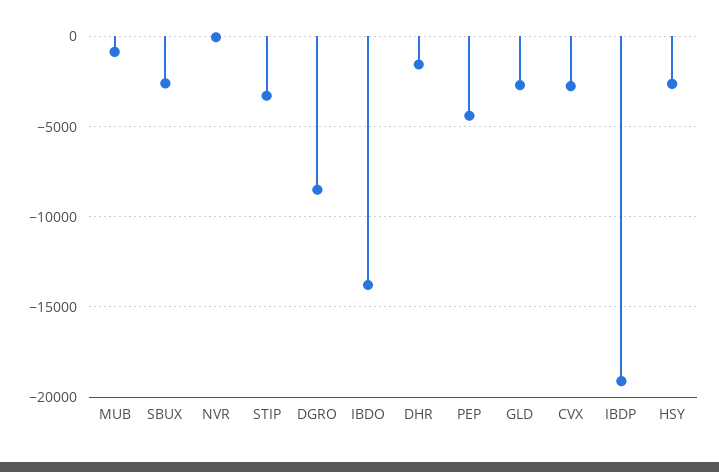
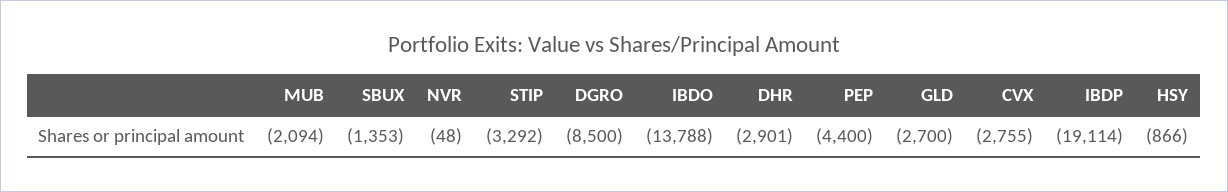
  {
-   "MUB": -1000,
+   "MUB": -2094,
-   "SBUX": -2500,
+   "SBUX": -1353,
    "NVR": -48,
    "STIP": -3292,
    "DGRO": -8500,
    "IBDO": -13788,
-   "DHR": -1500,
+   "DHR": -2901,
    "PEP": -4400,
    "GLD": -2700,
    "CVX": -2755,
    "IBDP": -19114,
-   "HSY": -2500
+   "HSY": -866
  }

